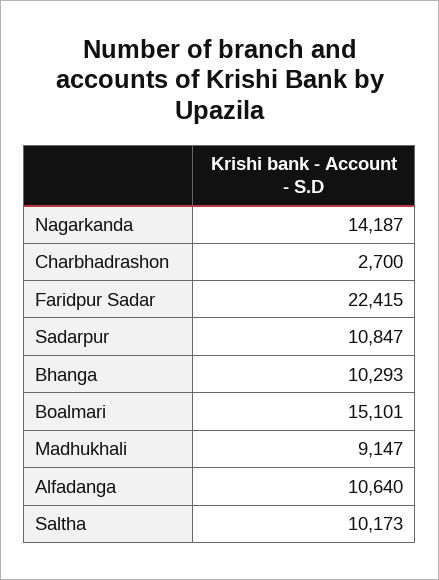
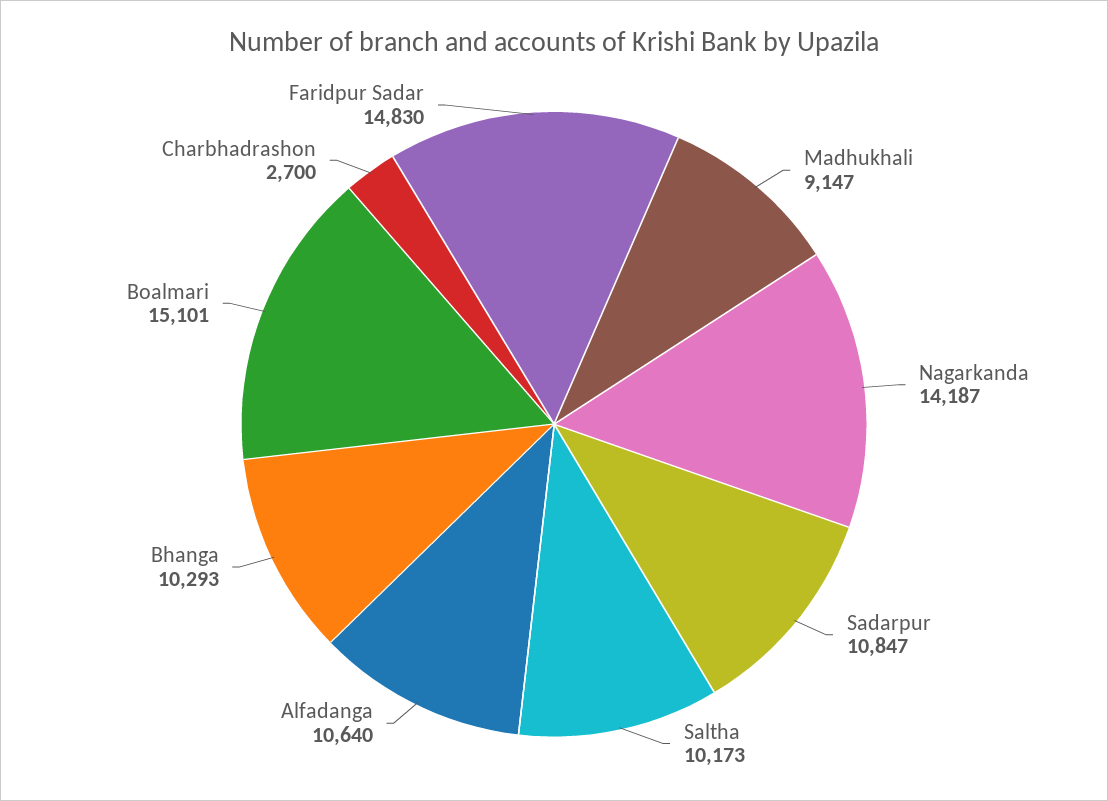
  {
    "Nagarkanda": 14187,
    "Charbhadrashon": 2700,
-   "Faridpur Sadar": 22415,
+   "Faridpur Sadar": 14830,
    "Sadarpur": 10847,
    "Bhanga": 10293,
    "Boalmari": 15101,
    "Madhukhali": 9147,
    "Alfadanga": 10640,
    "Saltha": 10173
  }

